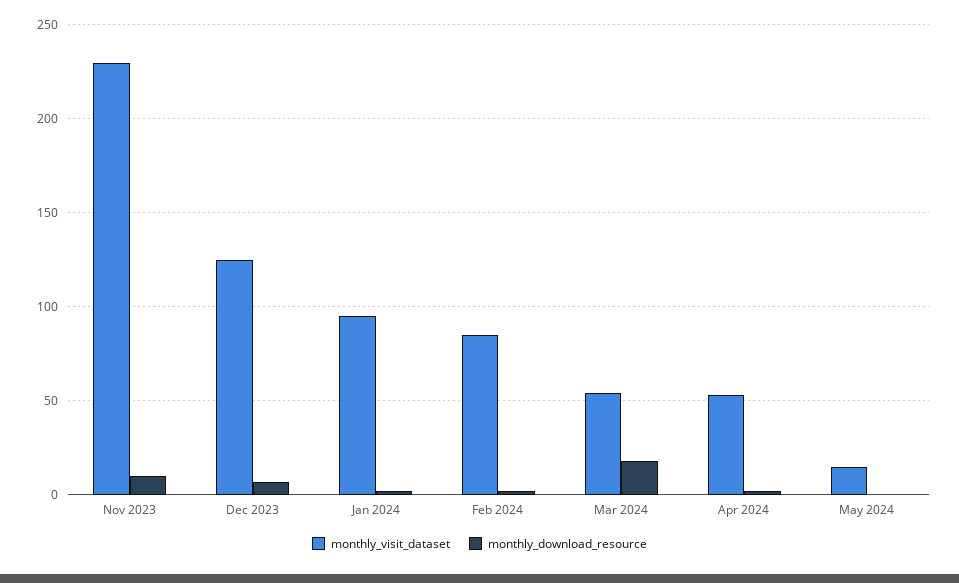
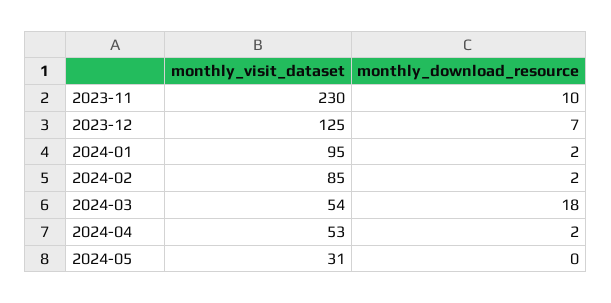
  {
    "monthly_visit_dataset": {
      "Nov 2023": 230,
      "Dec 2023": 125,
      "Jan 2024": 95,
      "Feb 2024": 85,
      "Mar 2024": 54,
      "Apr 2024": 53,
-     "May 2024": 15
+     "May 2024": 31
    },
    "monthly_download_resource": {
      "Nov 2023": 10,
      "Dec 2023": 7,
      "Jan 2024": 2,
      "Feb 2024": 2,
      "Mar 2024": 18,
      "Apr 2024": 2,
      "May 2024": 0
    }
  }

